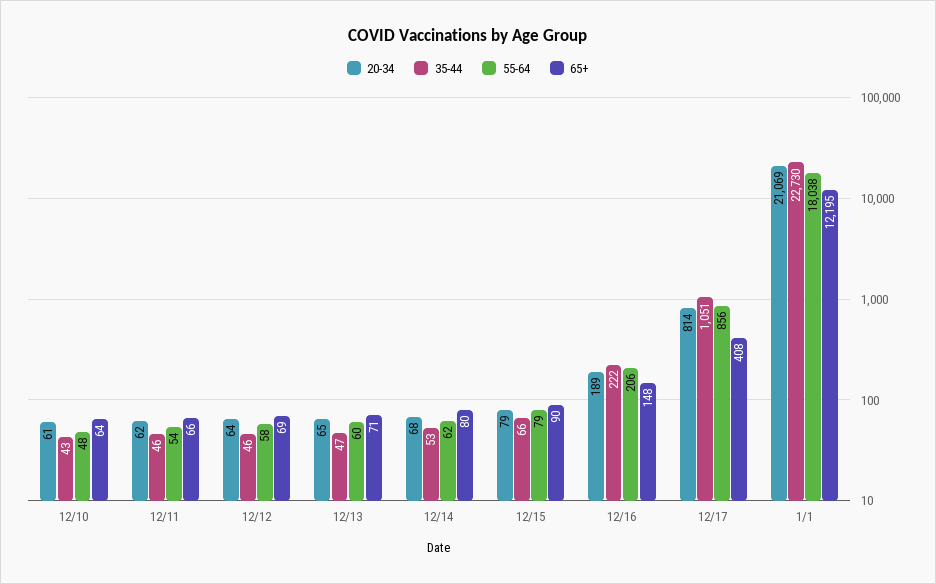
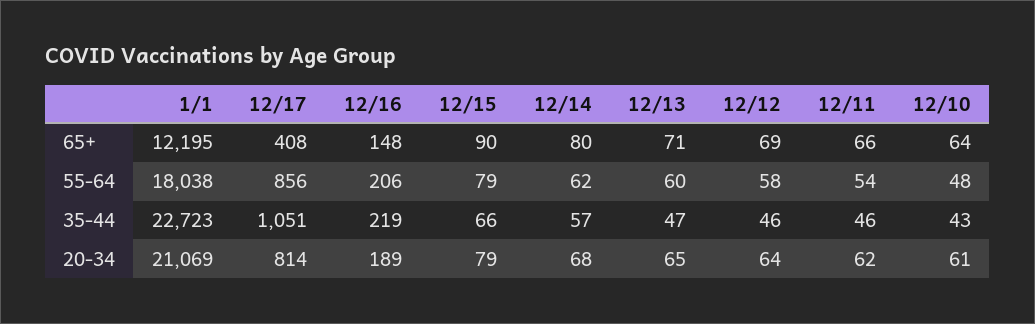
  {
    "20-34": {
      "12/10": 61,
      "12/11": 62,
      "12/12": 64,
      "12/13": 65,
      "12/14": 68,
      "12/15": 79,
      "12/16": 189,
      "12/17": 814,
      "1/1": 21069
    },
    "35-44": {
      "12/10": 43,
      "12/11": 46,
      "12/12": 46,
      "12/13": 47,
-     "12/14": 53,
+     "12/14": 57,
      "12/15": 66,
-     "12/16": 222,
+     "12/16": 219,
      "12/17": 1051,
-     "1/1": 22730
+     "1/1": 22723
    },
    "55-64": {
      "12/10": 48,
      "12/11": 54,
      "12/12": 58,
      "12/13": 60,
      "12/14": 62,
      "12/15": 79,
      "12/16": 206,
      "12/17": 856,
      "1/1": 18038
    },
    "65+": {
      "12/10": 64,
      "12/11": 66,
      "12/12": 69,
      "12/13": 71,
      "12/14": 80,
      "12/15": 90,
      "12/16": 148,
      "12/17": 408,
      "1/1": 12195
    }
  }

